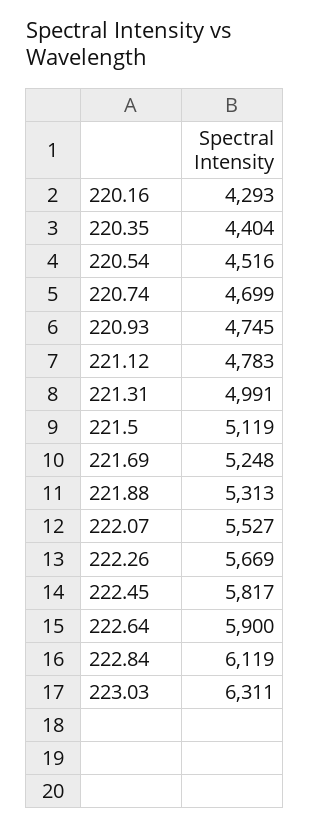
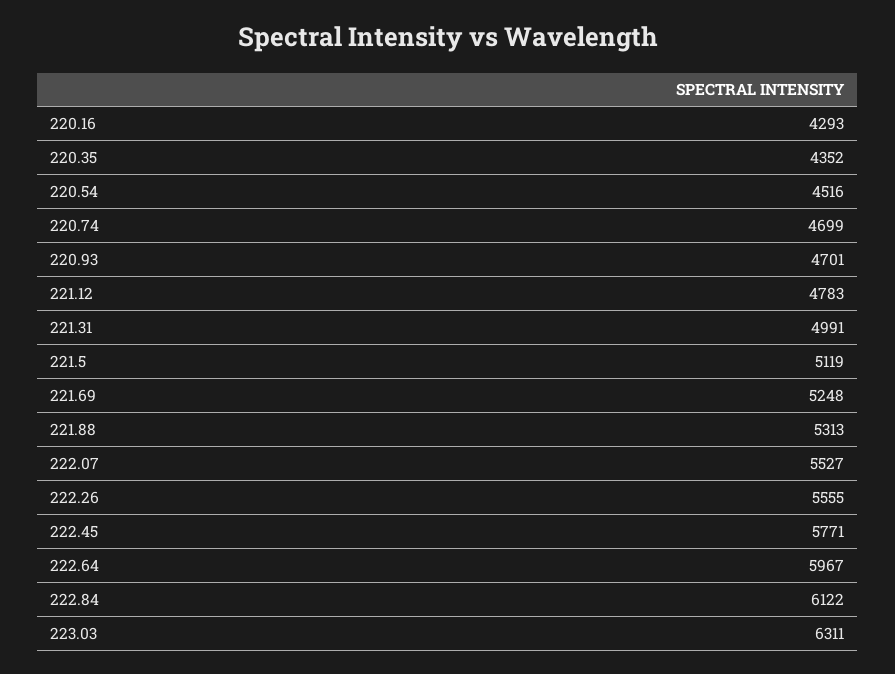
  {
    "220.16": 4293,
-   "220.35": 4404,
+   "220.35": 4352,
    "220.54": 4516,
    "220.74": 4699,
-   "220.93": 4745,
+   "220.93": 4701,
    "221.12": 4783,
    "221.31": 4991,
    "221.5": 5119,
    "221.69": 5248,
    "221.88": 5313,
    "222.07": 5527,
-   "222.26": 5669,
+   "222.26": 5555,
-   "222.45": 5817,
+   "222.45": 5771,
-   "222.64": 5900,
+   "222.64": 5967,
-   "222.84": 6119,
+   "222.84": 6122,
    "223.03": 6311
  }

